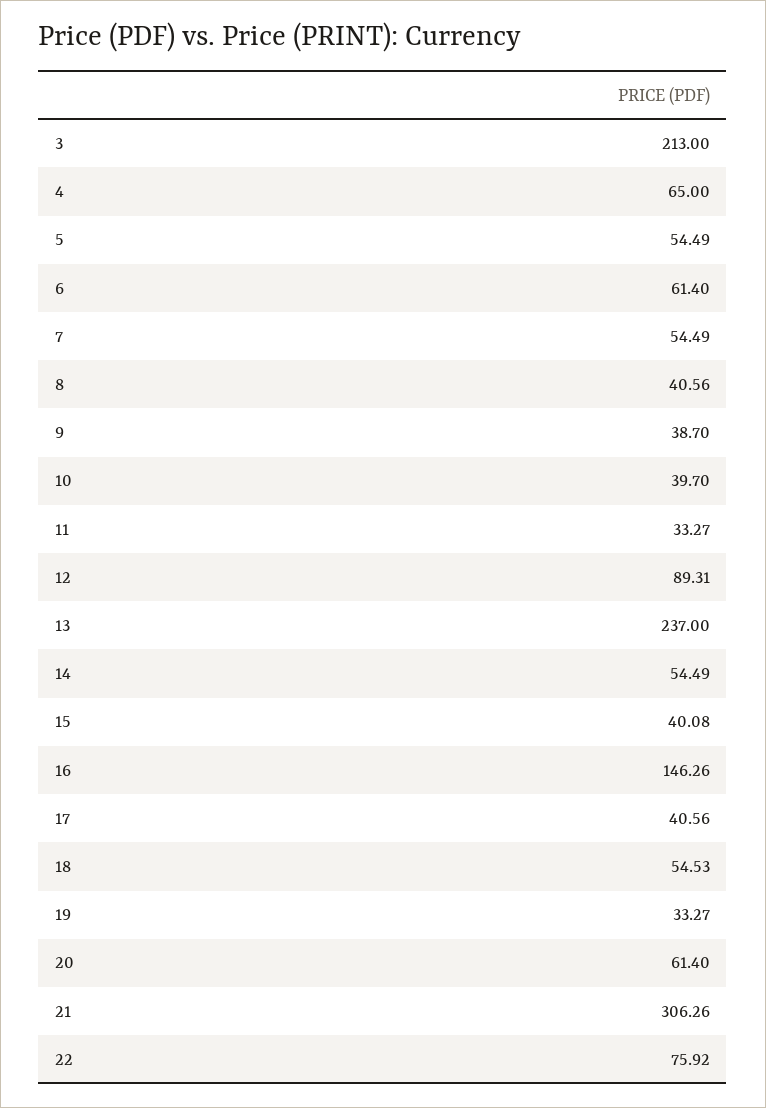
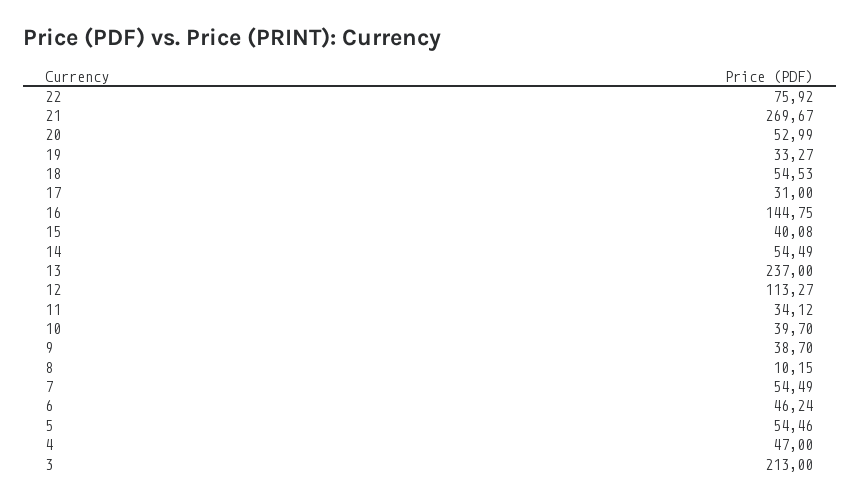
  {
    "3": 213,
-   "4": 65,
+   "4": 47,
-   "5": 54.49,
+   "5": 54.46,
-   "6": 61.4,
+   "6": 46.24,
    "7": 54.49,
-   "8": 40.56,
+   "8": 10.15,
    "9": 38.7,
    "10": 39.7,
-   "11": 33.27,
+   "11": 34.12,
-   "12": 89.31,
+   "12": 113.27,
    "13": 237,
    "14": 54.49,
    "15": 40.08,
-   "16": 146.26,
+   "16": 144.75,
-   "17": 40.56,
+   "17": 31,
    "18": 54.53,
    "19": 33.27,
-   "20": 61.4,
+   "20": 52.99,
-   "21": 306.26,
+   "21": 269.67,
    "22": 75.92
  }

